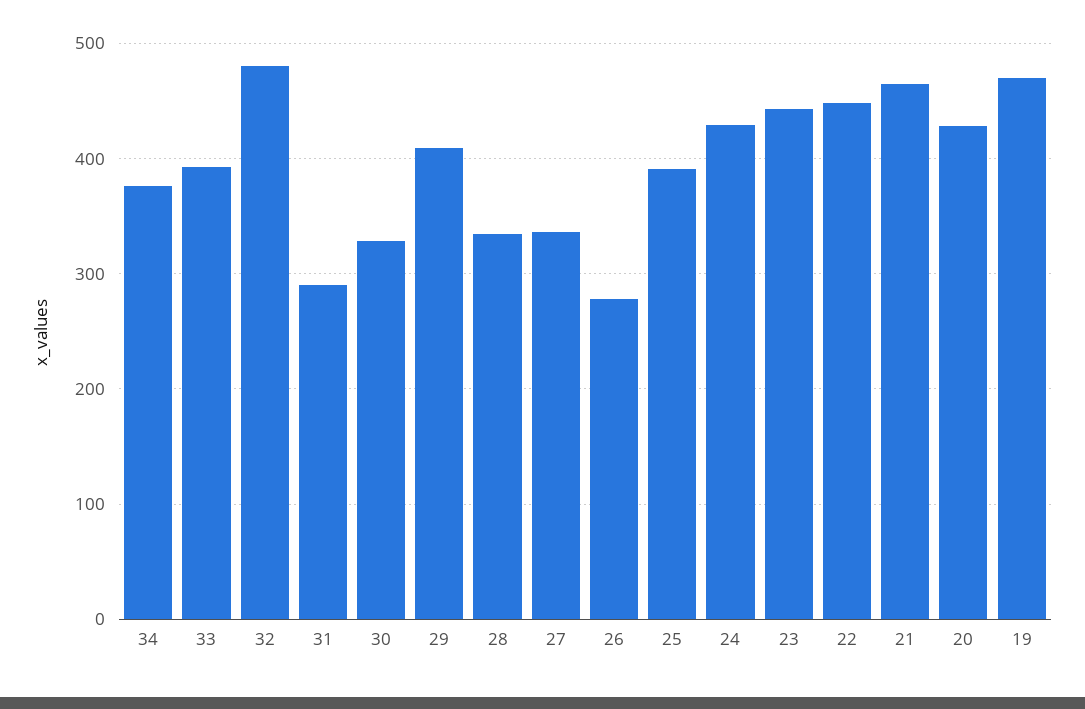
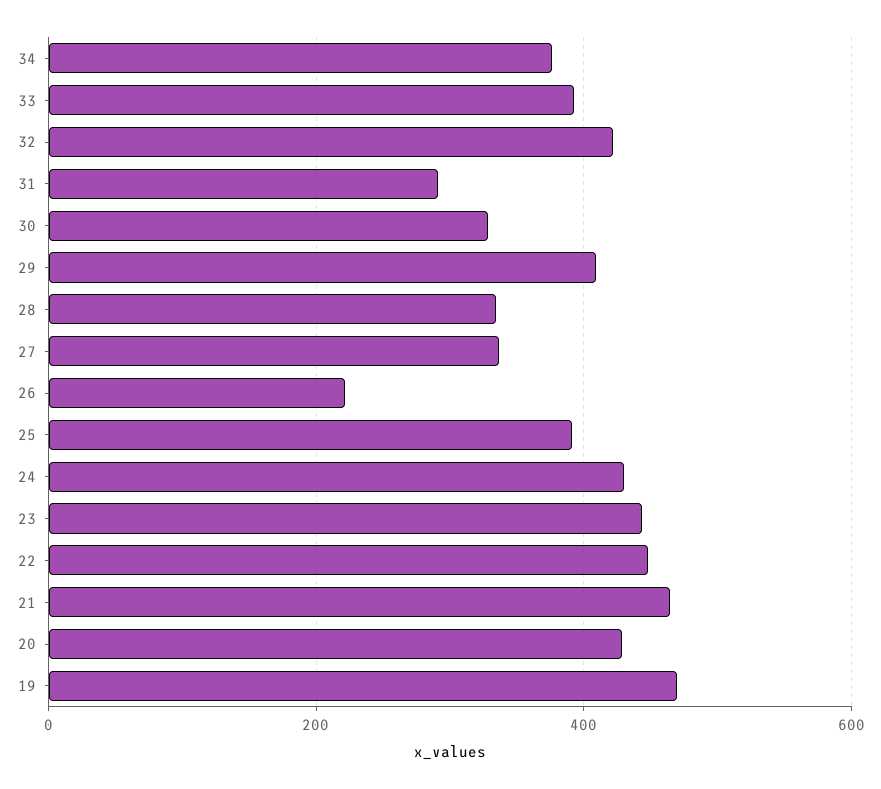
  {
    "34": 380,
    "33": 390,
-   "32": 480,
+   "32": 420,
    "31": 290,
    "30": 330,
    "29": 410,
    "28": 330,
    "27": 340,
-   "26": 280,
+   "26": 220,
    "25": 390,
    "24": 430,
    "23": 440,
    "22": 450,
    "21": 460,
    "20": 430,
    "19": 470
  }

